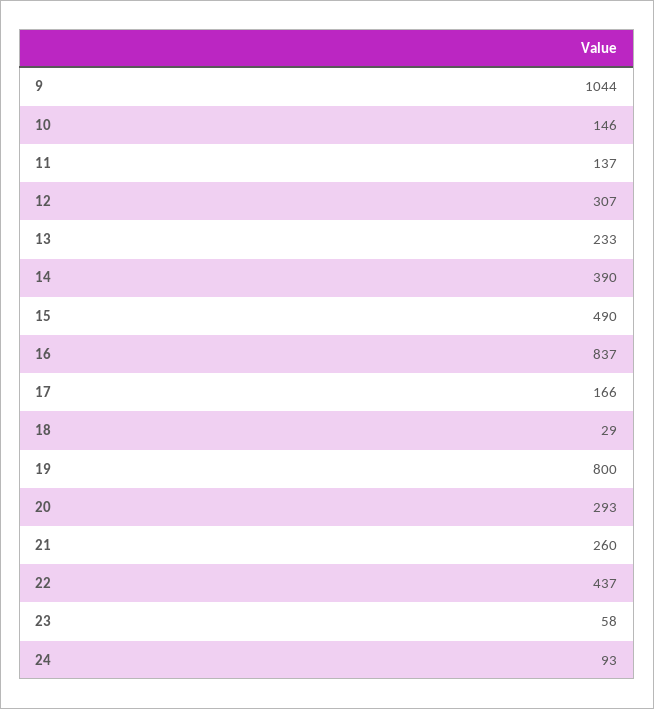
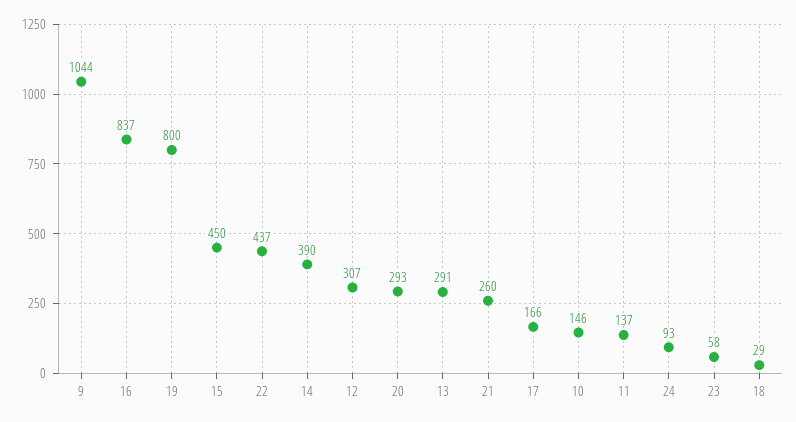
  {
    "9": 1044,
    "10": 146,
    "11": 137,
    "12": 307,
-   "13": 233,
+   "13": 291,
    "14": 390,
-   "15": 490,
+   "15": 450,
    "16": 837,
    "17": 166,
    "18": 29,
    "19": 800,
    "20": 293,
    "21": 260,
    "22": 437,
    "23": 58,
    "24": 93
  }

